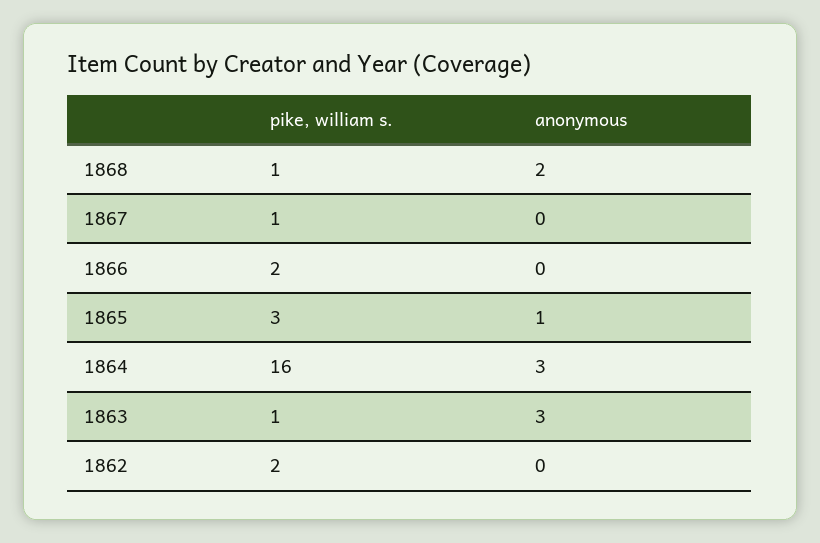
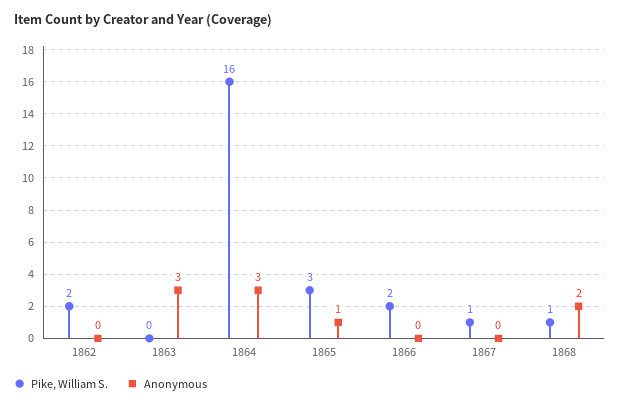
  {
    "pike, william s.": {
      "1868": 1,
      "1867": 1,
      "1866": 2,
      "1865": 3,
      "1864": 16,
-     "1863": 1,
+     "1863": 0,
      "1862": 2
    },
    "anonymous": {
      "1868": 2,
      "1867": 0,
      "1866": 0,
      "1865": 1,
      "1864": 3,
      "1863": 3,
      "1862": 0
    }
  }

